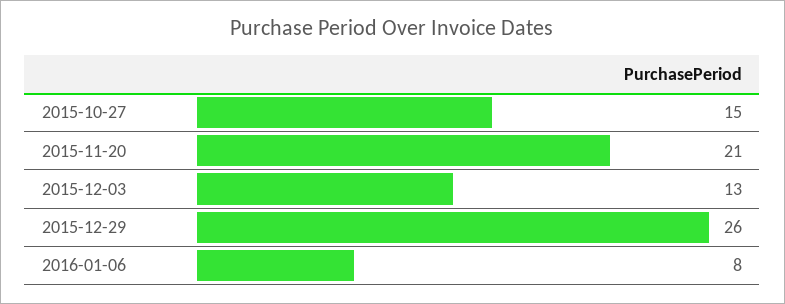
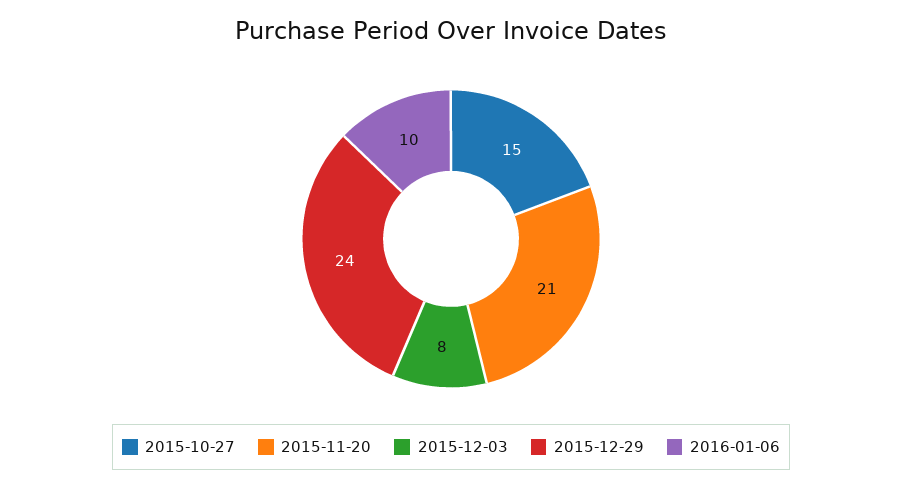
  {
    "2015-10-27": 15,
    "2015-11-20": 21,
-   "2015-12-03": 13,
+   "2015-12-03": 8,
-   "2015-12-29": 26,
+   "2015-12-29": 24,
-   "2016-01-06": 8
+   "2016-01-06": 10
  }

